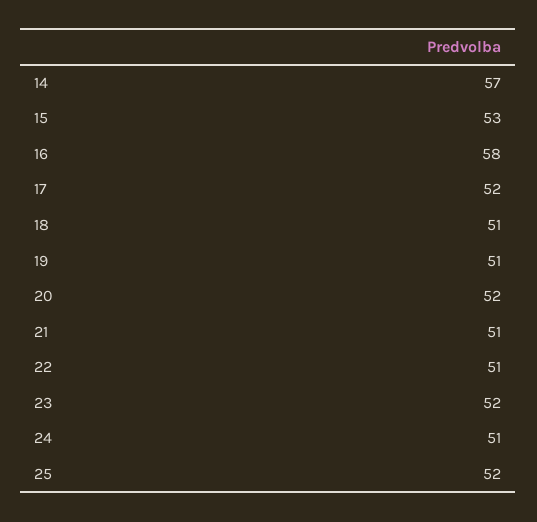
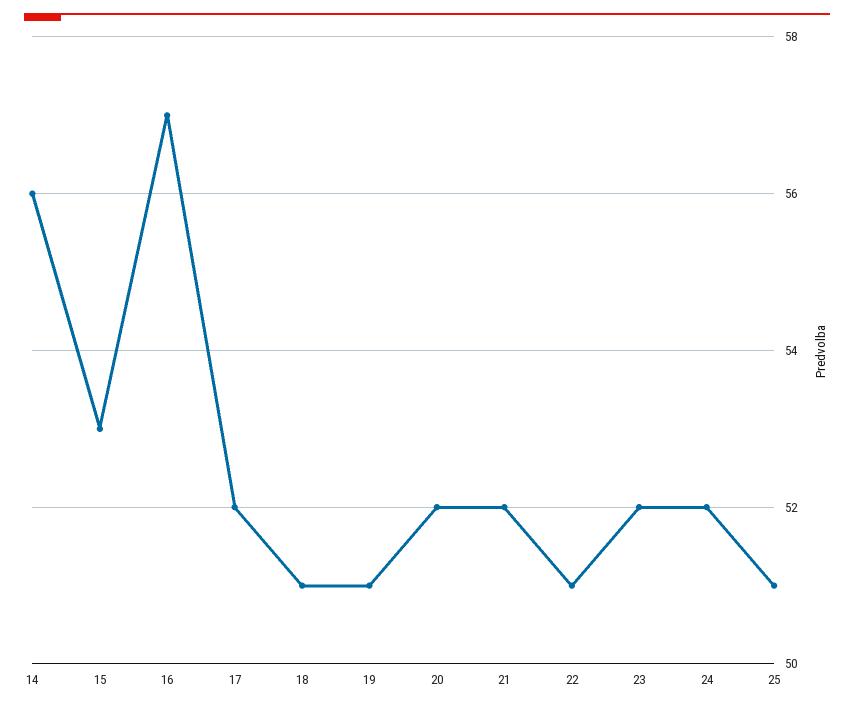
  {
-   "14": 57,
+   "14": 56,
    "15": 53,
-   "16": 58,
+   "16": 57,
    "17": 52,
    "18": 51,
    "19": 51,
    "20": 52,
-   "21": 51,
+   "21": 52,
    "22": 51,
    "23": 52,
-   "24": 51,
+   "24": 52,
-   "25": 52
+   "25": 51
  }

